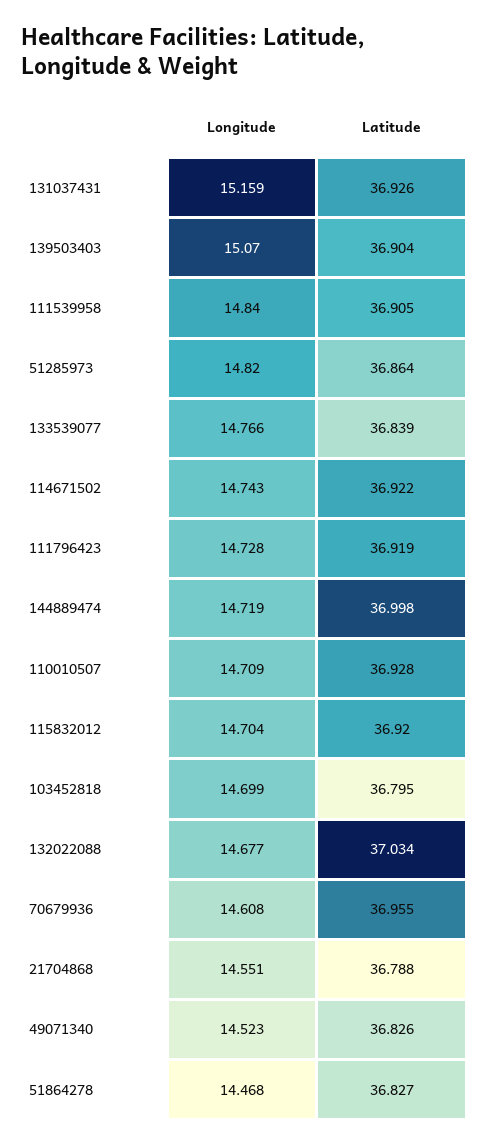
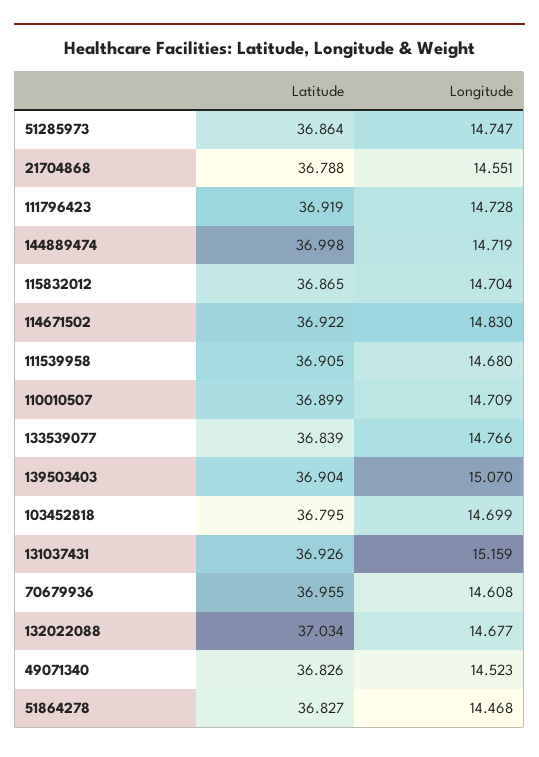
  {
    "Longitude": {
      "131037431": 15.159,
      "139503403": 15.07,
-     "111539958": 14.84,
+     "111539958": 14.68,
-     "51285973": 14.82,
+     "51285973": 14.747,
      "133539077": 14.766,
-     "114671502": 14.743,
+     "114671502": 14.83,
      "111796423": 14.728,
      "144889474": 14.719,
      "110010507": 14.709,
      "115832012": 14.704,
      "103452818": 14.699,
      "132022088": 14.677,
      "70679936": 14.608,
      "21704868": 14.551,
      "49071340": 14.523,
      "51864278": 14.468
    },
    "Latitude": {
      "131037431": 36.926,
      "139503403": 36.904,
      "111539958": 36.905,
      "51285973": 36.864,
      "133539077": 36.839,
      "114671502": 36.922,
      "111796423": 36.919,
      "144889474": 36.998,
-     "110010507": 36.928,
+     "110010507": 36.899,
-     "115832012": 36.92,
+     "115832012": 36.865,
      "103452818": 36.795,
      "132022088": 37.034,
      "70679936": 36.955,
      "21704868": 36.788,
      "49071340": 36.826,
      "51864278": 36.827
    }
  }

